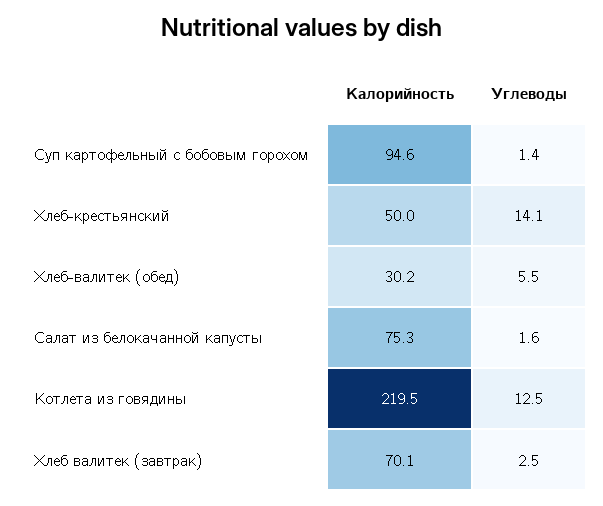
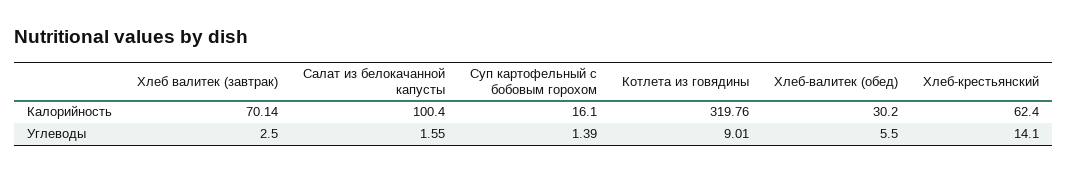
  {
    "Калорийность": {
-     "Суп картофельный с бобовым горохом": 94.6,
+     "Суп картофельный с бобовым горохом": 16.1,
-     "Хлеб-крестьянский": 50,
+     "Хлеб-крестьянский": 62.4,
      "Хлеб-валитек (обед)": 30.2,
-     "Салат из белокачанной капусты": 75.3,
+     "Салат из белокачанной капусты": 100.4,
-     "Котлета из говядины": 219.5,
+     "Котлета из говядины": 319.76,
      "Хлеб валитек (завтрак)": 70.14
    },
    "Углеводы": {
      "Суп картофельный с бобовым горохом": 1.39,
      "Хлеб-крестьянский": 14.1,
      "Хлеб-валитек (обед)": 5.5,
      "Салат из белокачанной капусты": 1.55,
-     "Котлета из говядины": 12.5,
+     "Котлета из говядины": 9.01,
      "Хлеб валитек (завтрак)": 2.5
    }
  }

